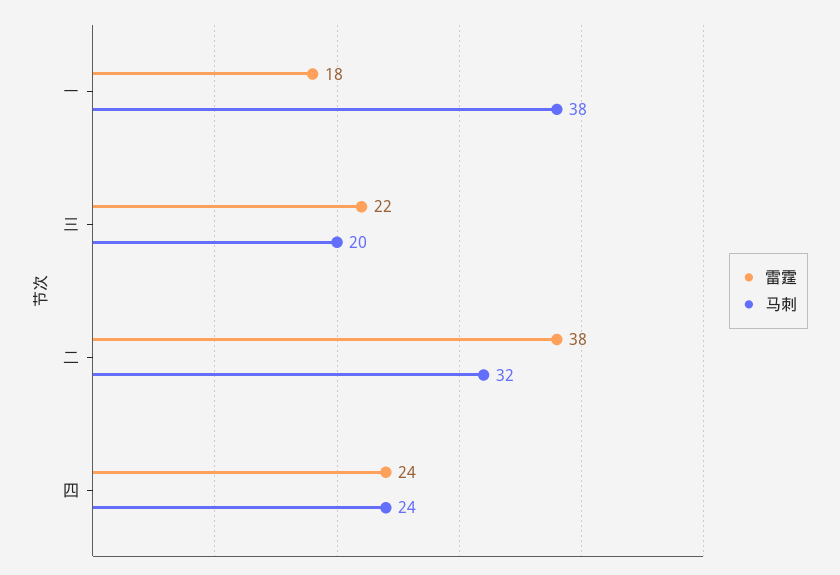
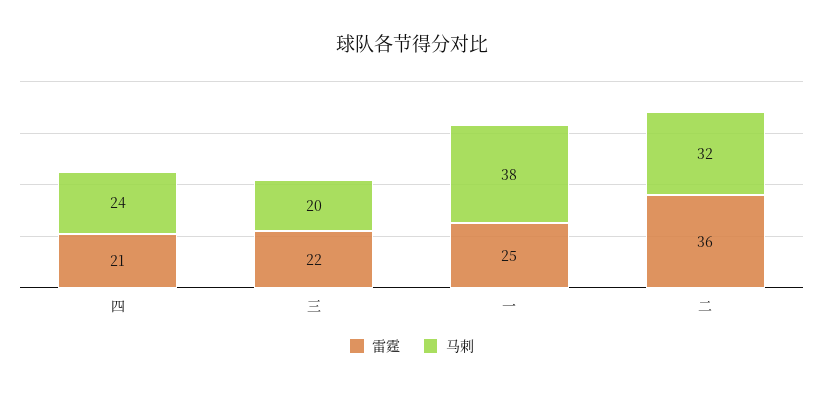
  {
    "雷霆": {
-     "一": 18,
+     "一": 25,
      "三": 22,
-     "二": 38,
+     "二": 36,
-     "四": 24
+     "四": 21
    },
    "马刺": {
      "一": 38,
      "三": 20,
      "二": 32,
      "四": 24
    }
  }

